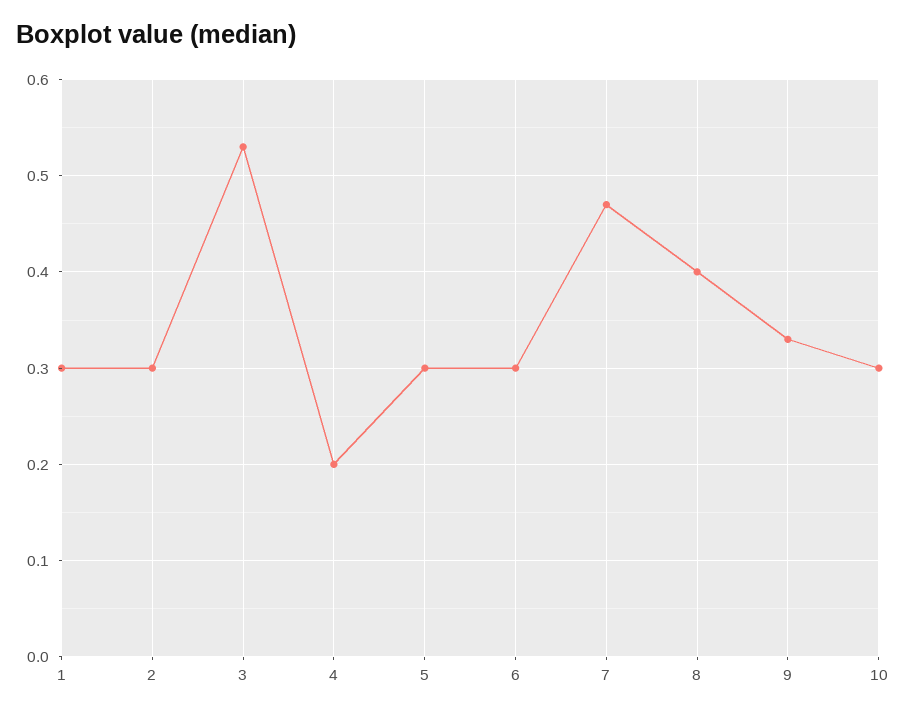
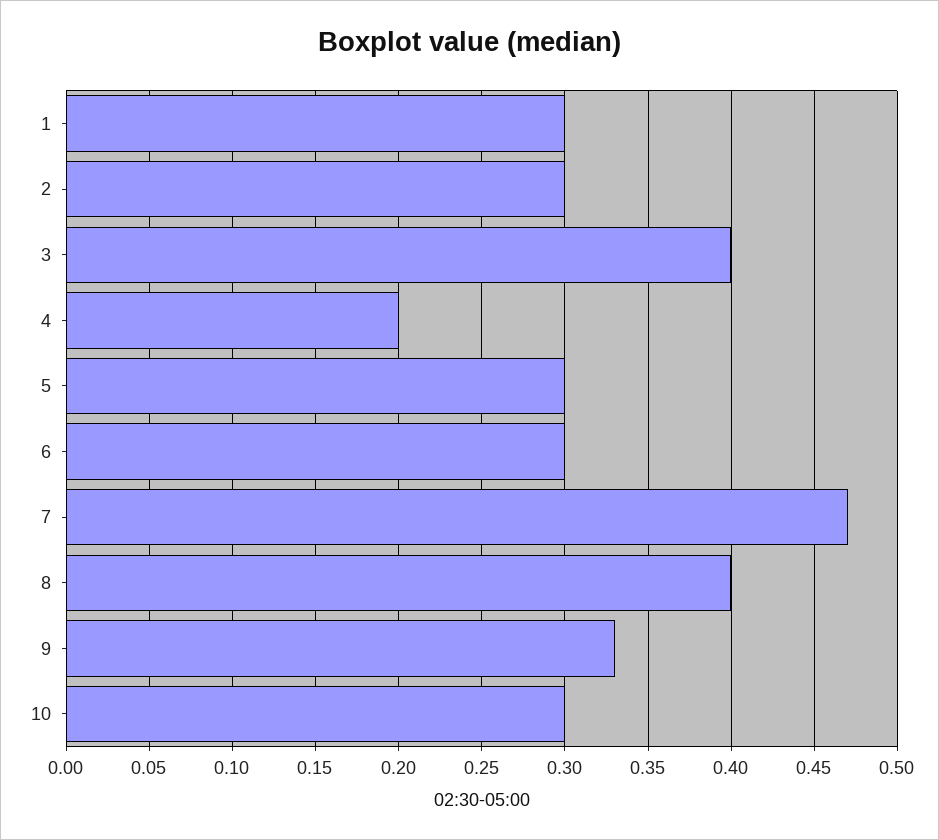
  {
    "1": 0.3,
    "2": 0.3,
-   "3": 0.53,
+   "3": 0.4,
    "4": 0.2,
    "5": 0.3,
    "6": 0.3,
    "7": 0.47,
    "8": 0.4,
    "9": 0.33,
    "10": 0.3
  }

